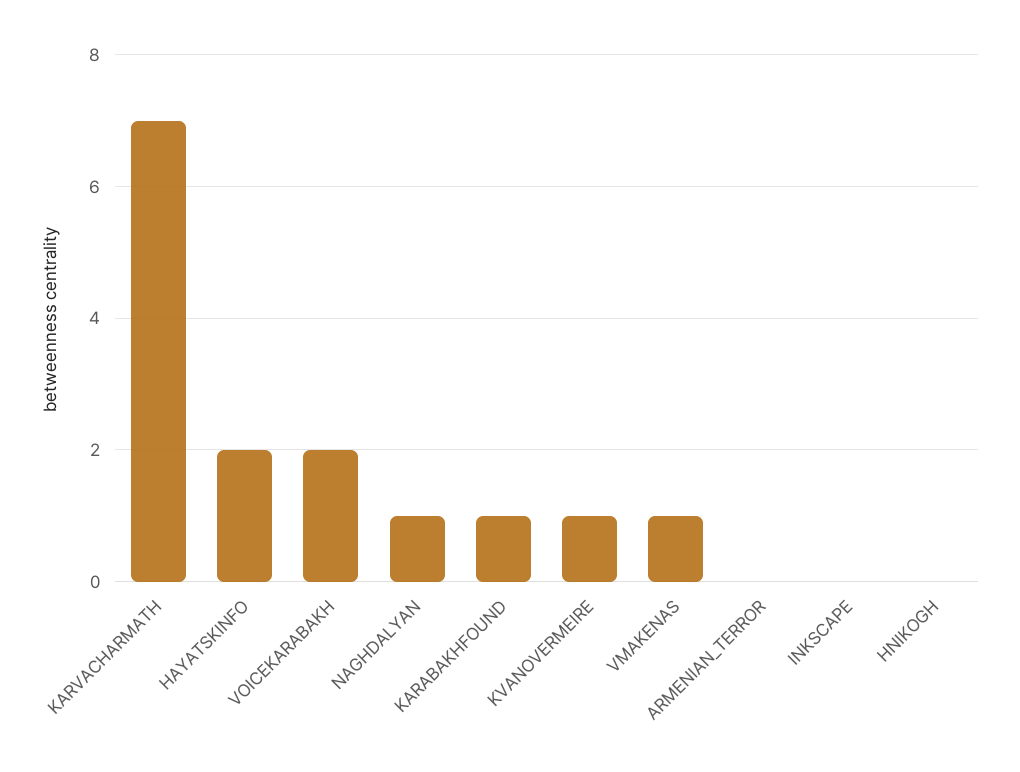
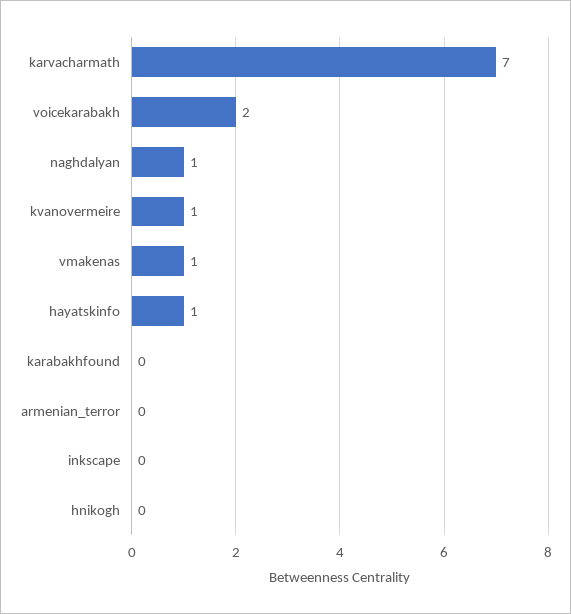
  {
    "KARVACHARMATH": 7,
-   "HAYATSKINFO": 2,
+   "HAYATSKINFO": 1,
    "VOICEKARABAKH": 2,
    "NAGHDALYAN": 1,
-   "KARABAKHFOUND": 1,
+   "KARABAKHFOUND": 0,
    "KVANOVERMEIRE": 1,
    "VMAKENAS": 1,
    "ARMENIAN_TERROR": 0,
    "INKSCAPE": 0,
    "HNIKOGH": 0
  }

